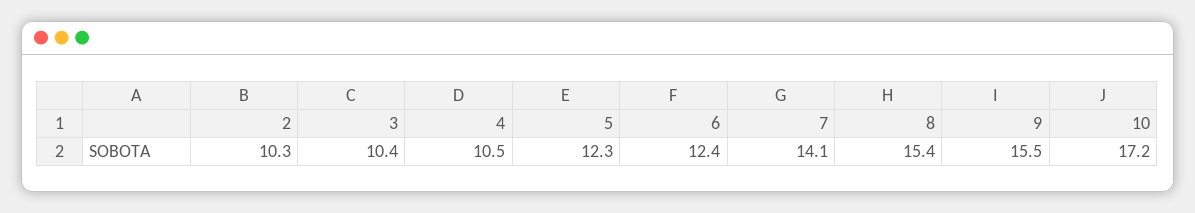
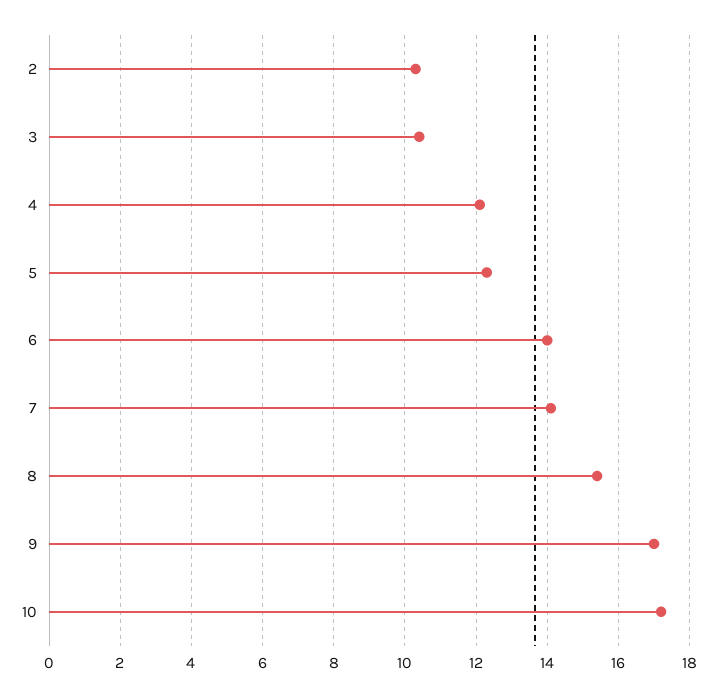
  {
    "2": 10.3,
    "3": 10.4,
-   "4": 10.5,
+   "4": 12,
    "5": 12.3,
-   "6": 12.4,
+   "6": 14,
    "7": 14.1,
    "8": 15.4,
-   "9": 15.5,
+   "9": 17,
    "10": 17.2
  }

